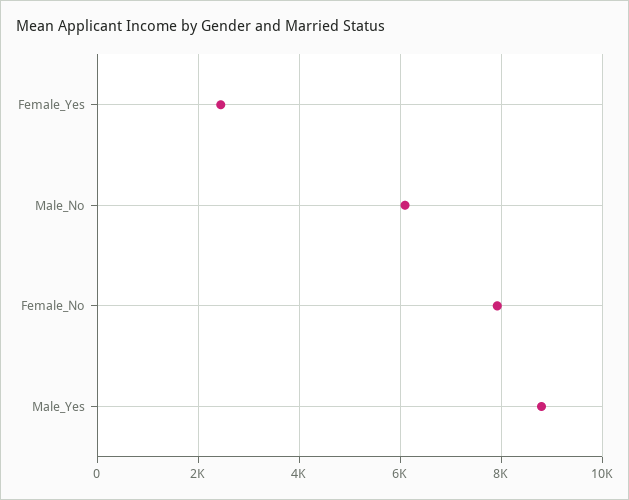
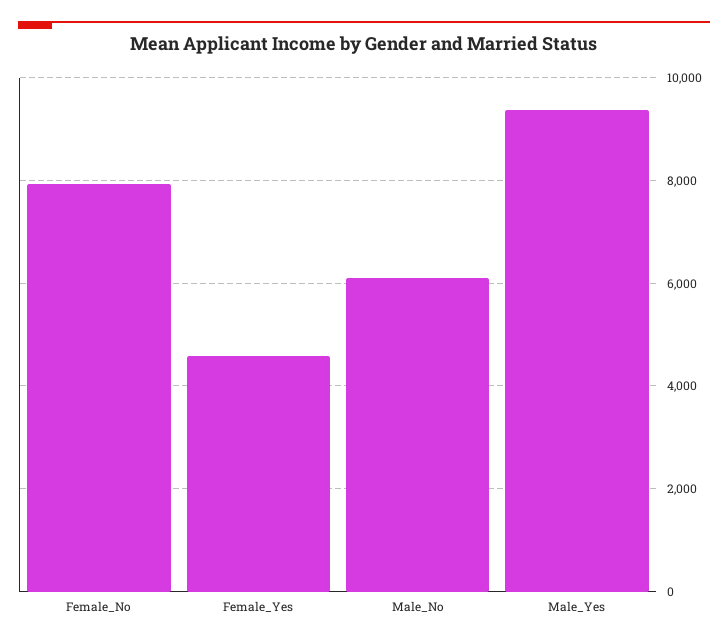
  {
-   "Female_Yes": 2400,
+   "Female_Yes": 4600,
    "Male_No": 6000,
    "Female_No": 8000,
-   "Male_Yes": 8800
+   "Male_Yes": 9400
  }

